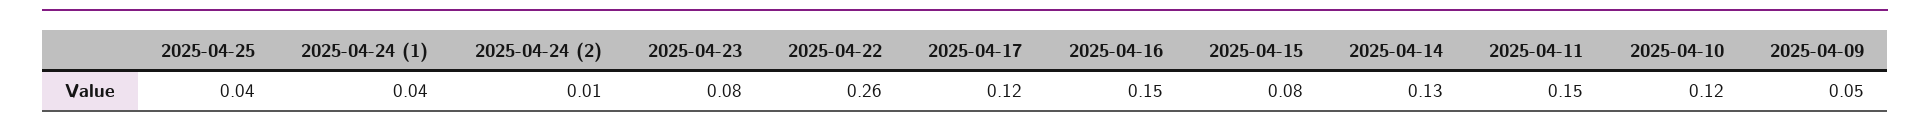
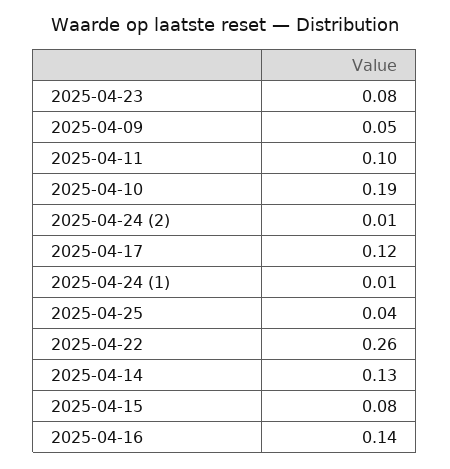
  {
    "2025-04-25": 0.04,
-   "2025-04-24 (1)": 0.04,
+   "2025-04-24 (1)": 0.01,
    "2025-04-24 (2)": 0.01,
    "2025-04-23": 0.08,
    "2025-04-22": 0.26,
    "2025-04-17": 0.12,
-   "2025-04-16": 0.15,
+   "2025-04-16": 0.14,
    "2025-04-15": 0.08,
    "2025-04-14": 0.13,
-   "2025-04-11": 0.15,
+   "2025-04-11": 0.1,
-   "2025-04-10": 0.12,
+   "2025-04-10": 0.19,
    "2025-04-09": 0.05
  }

